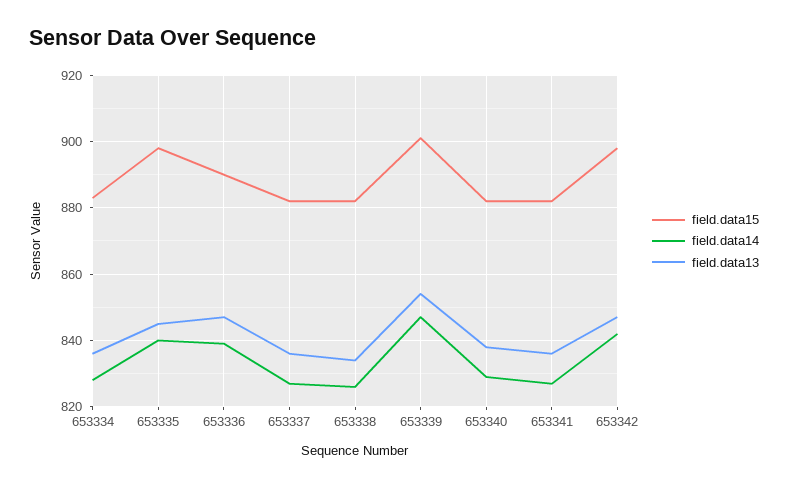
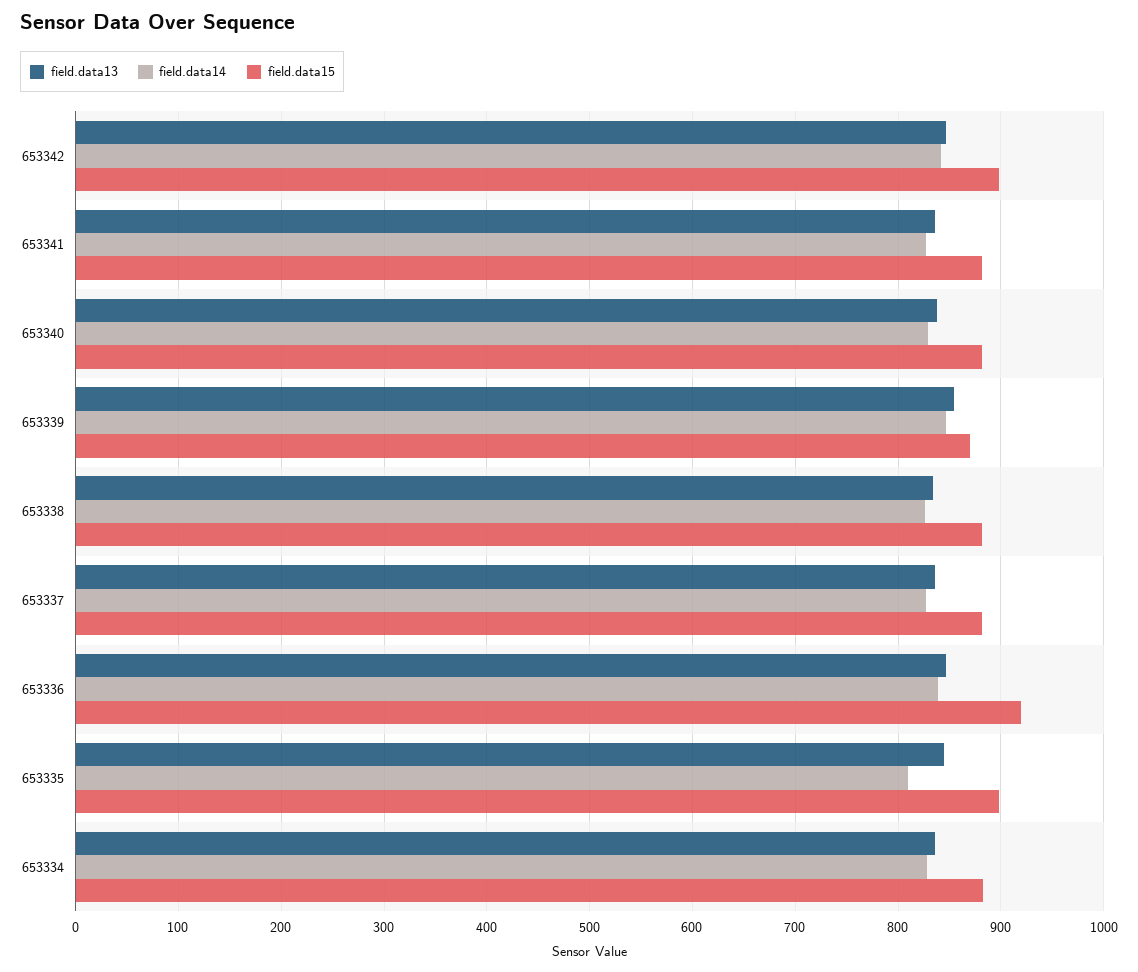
  {
    "field.data15": {
      "653334": 885,
      "653335": 900,
-     "653336": 890,
+     "653336": 920,
      "653337": 880,
      "653338": 880,
-     "653339": 900,
+     "653339": 870,
      "653340": 880,
      "653341": 880,
      "653342": 900
    },
    "field.data14": {
      "653334": 830,
-     "653335": 840,
+     "653335": 810,
      "653336": 840,
      "653337": 825,
      "653338": 825,
      "653339": 845,
      "653340": 830,
      "653341": 825,
      "653342": 840
    },
    "field.data13": {
      "653334": 835,
      "653335": 845,
      "653336": 845,
      "653337": 835,
      "653338": 835,
      "653339": 855,
      "653340": 840,
      "653341": 835,
      "653342": 845
    }
  }

